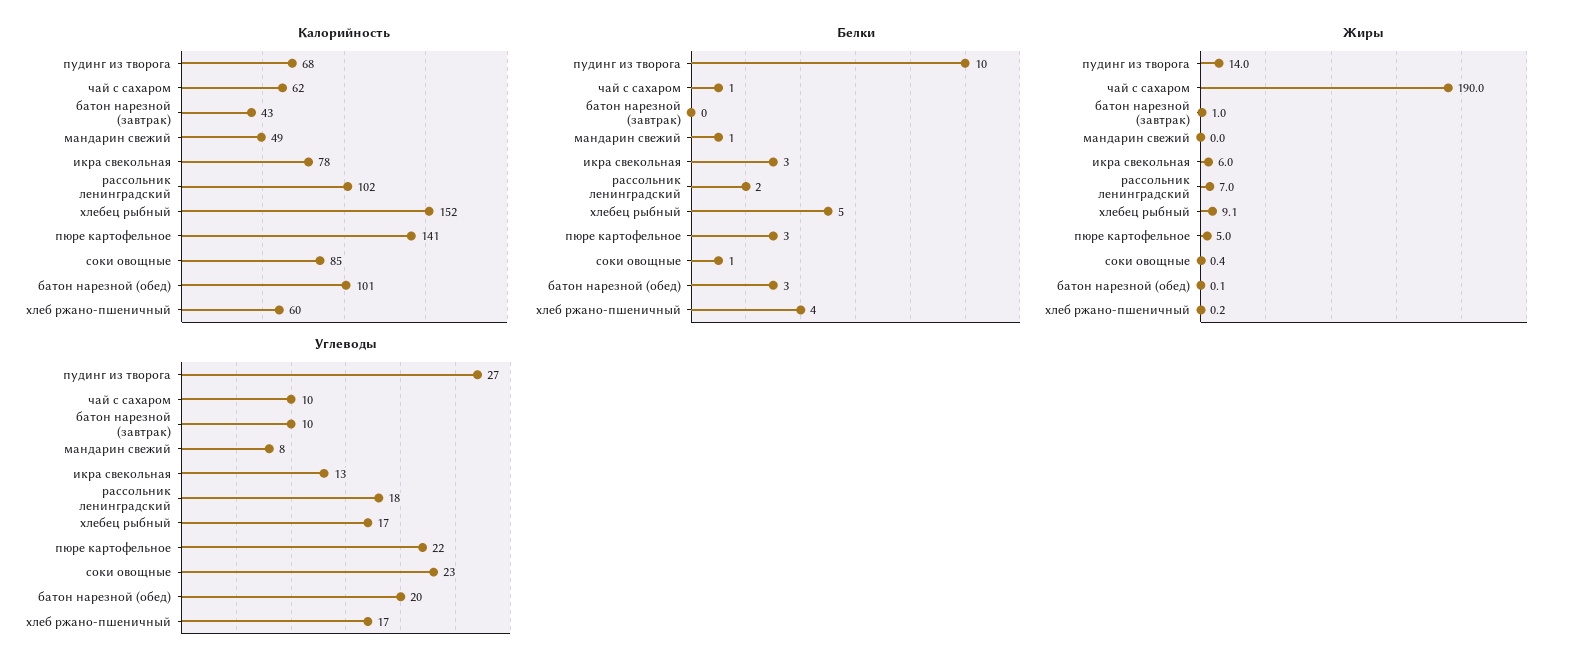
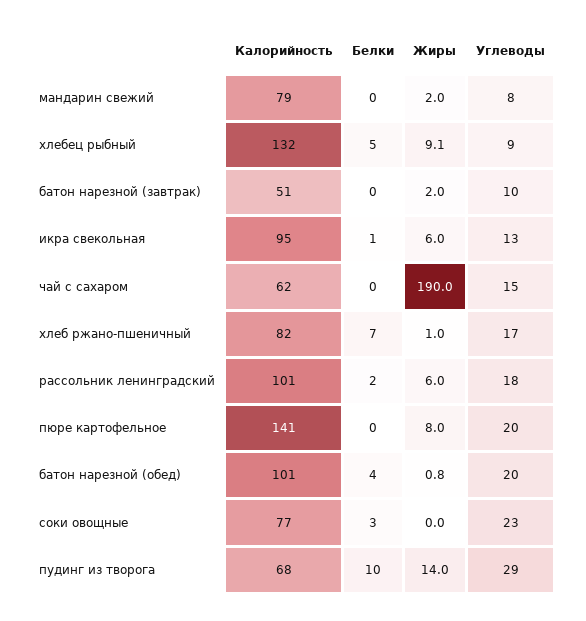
  {
    "Калорийность": {
      "пудинг из творога": 68,
      "чай с сахаром": 62,
-     "батон нарезной (завтрак)": 43,
+     "батон нарезной (завтрак)": 51,
-     "мандарин свежий": 49,
+     "мандарин свежий": 79,
-     "икра свекольная": 78,
+     "икра свекольная": 95,
-     "рассольник ленинградский": 102,
+     "рассольник ленинградский": 101,
-     "хлебец рыбный": 152,
+     "хлебец рыбный": 132,
      "пюре картофельное": 141,
-     "соки овощные": 85,
+     "соки овощные": 77,
      "батон нарезной (обед)": 101,
-     "хлеб ржано-пшеничный": 60
+     "хлеб ржано-пшеничный": 82
    },
    "Белки": {
      "пудинг из творога": 10,
-     "чай с сахаром": 1,
+     "чай с сахаром": 0,
      "батон нарезной (завтрак)": 0,
-     "мандарин свежий": 1,
+     "мандарин свежий": 0,
-     "икра свекольная": 3,
+     "икра свекольная": 1,
      "рассольник ленинградский": 2,
      "хлебец рыбный": 5,
-     "пюре картофельное": 3,
+     "пюре картофельное": 0,
-     "соки овощные": 1,
+     "соки овощные": 3,
-     "батон нарезной (обед)": 3,
+     "батон нарезной (обед)": 4,
-     "хлеб ржано-пшеничный": 4
+     "хлеб ржано-пшеничный": 7
    },
    "Жиры": {
      "пудинг из творога": 14,
      "чай с сахаром": 190,
-     "батон нарезной (завтрак)": 1,
+     "батон нарезной (завтрак)": 2,
-     "мандарин свежий": 0,
+     "мандарин свежий": 2,
      "икра свекольная": 6,
-     "рассольник ленинградский": 7,
+     "рассольник ленинградский": 6,
      "хлебец рыбный": 9.1,
-     "пюре картофельное": 5,
+     "пюре картофельное": 8,
-     "соки овощные": 0.4,
+     "соки овощные": 0,
-     "батон нарезной (обед)": 0.1,
+     "батон нарезной (обед)": 0.8,
-     "хлеб ржано-пшеничный": 0.2
+     "хлеб ржано-пшеничный": 1
    },
    "Углеводы": {
-     "пудинг из творога": 27,
+     "пудинг из творога": 29,
-     "чай с сахаром": 10,
+     "чай с сахаром": 15,
      "батон нарезной (завтрак)": 10,
      "мандарин свежий": 8,
      "икра свекольная": 13,
      "рассольник ленинградский": 18,
-     "хлебец рыбный": 17,
+     "хлебец рыбный": 9,
-     "пюре картофельное": 22,
+     "пюре картофельное": 20,
      "соки овощные": 23,
      "батон нарезной (обед)": 20,
      "хлеб ржано-пшеничный": 17
    }
  }

